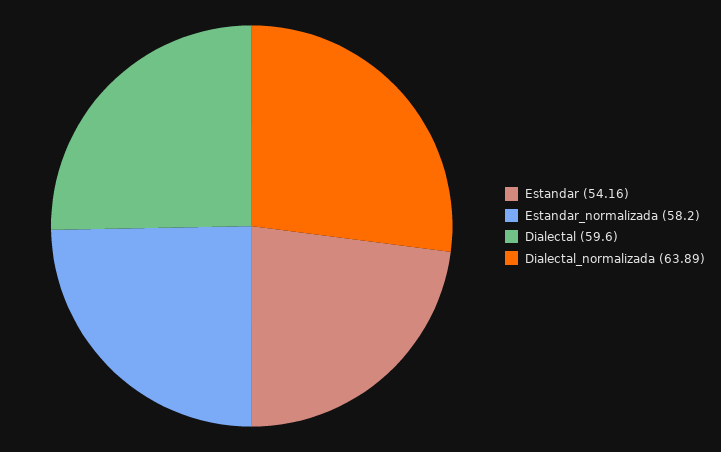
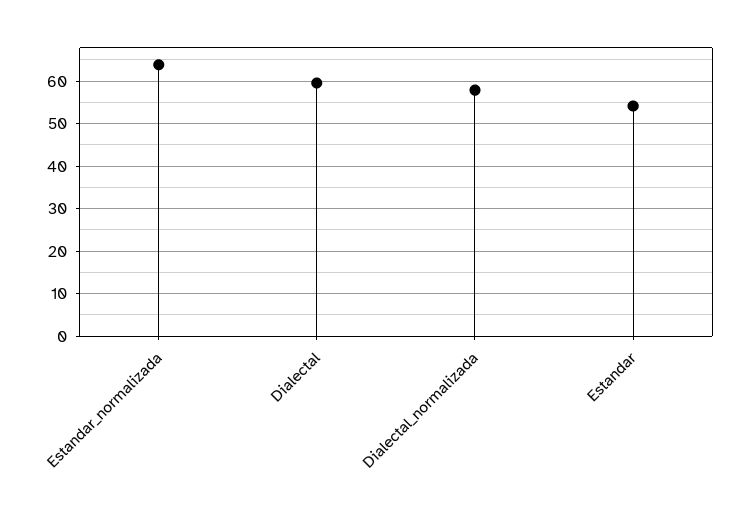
  {
    "Estandar": 54.16,
-   "Estandar_normalizada": 58.2,
+   "Estandar_normalizada": 64,
    "Dialectal": 59.6,
-   "Dialectal_normalizada": 63.89
+   "Dialectal_normalizada": 58
  }

